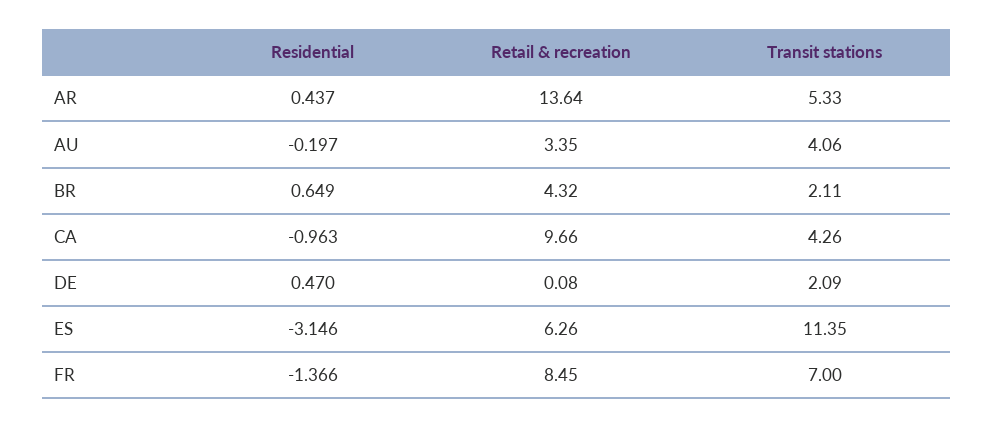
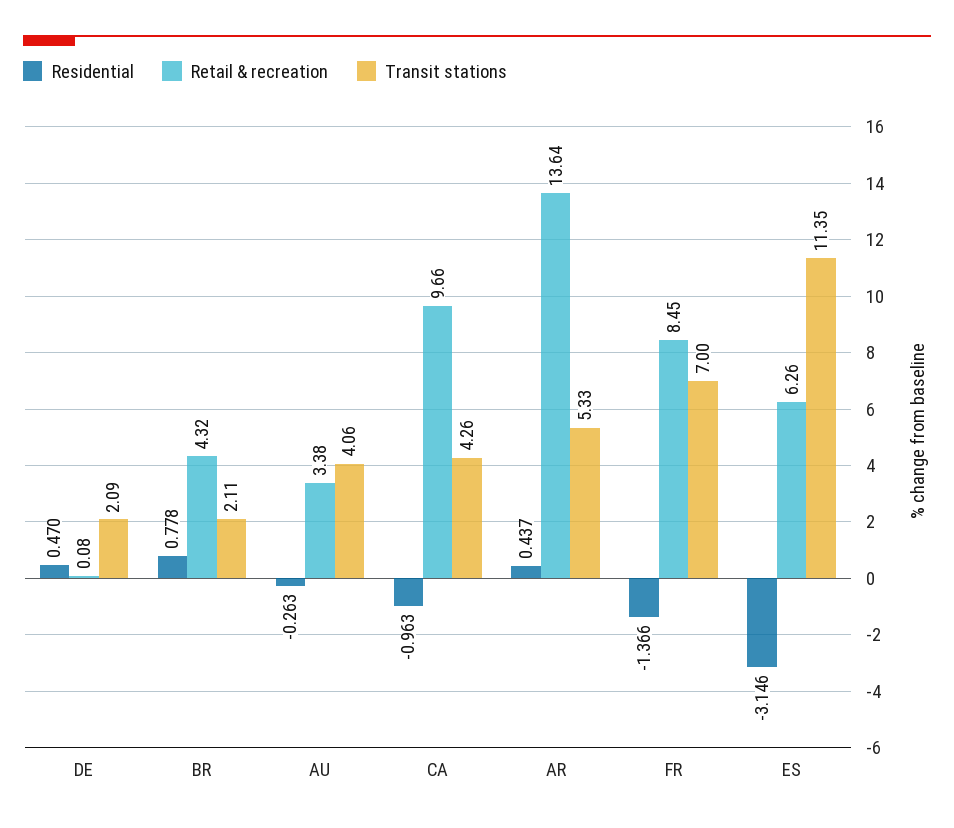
  {
    "Residential": {
      "AR": 0.437,
-     "AU": -0.197,
+     "AU": -0.263,
-     "BR": 0.649,
+     "BR": 0.778,
      "CA": -0.963,
      "DE": 0.47,
      "ES": -3.146,
      "FR": -1.366
    },
    "Retail & recreation": {
      "AR": 13.64,
-     "AU": 3.35,
+     "AU": 3.38,
      "BR": 4.32,
      "CA": 9.66,
      "DE": 0.08,
      "ES": 6.26,
      "FR": 8.45
    },
    "Transit stations": {
      "AR": 5.33,
      "AU": 4.06,
      "BR": 2.11,
      "CA": 4.26,
      "DE": 2.09,
      "ES": 11.35,
      "FR": 7
    }
  }

